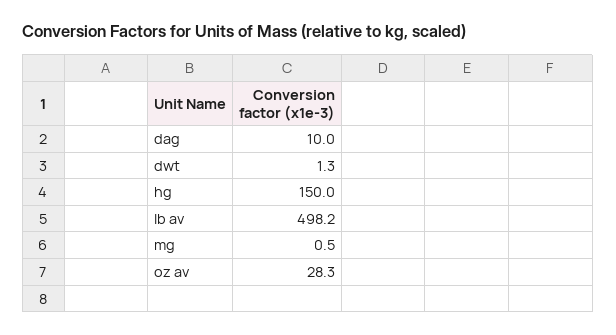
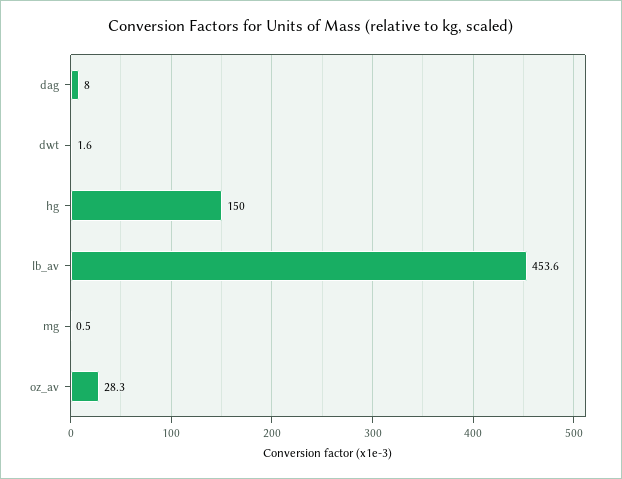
  {
-   "dag": 10,
+   "dag": 8,
-   "dwt": 1.3,
+   "dwt": 1.6,
    "hg": 150,
-   "lb av": 498.2,
+   "lb av": 453.6,
    "mg": 0.5,
    "oz av": 28.3
  }

